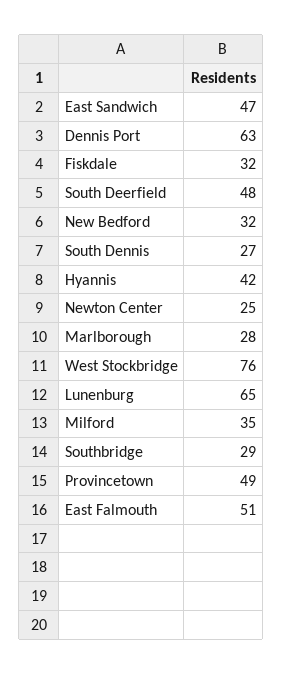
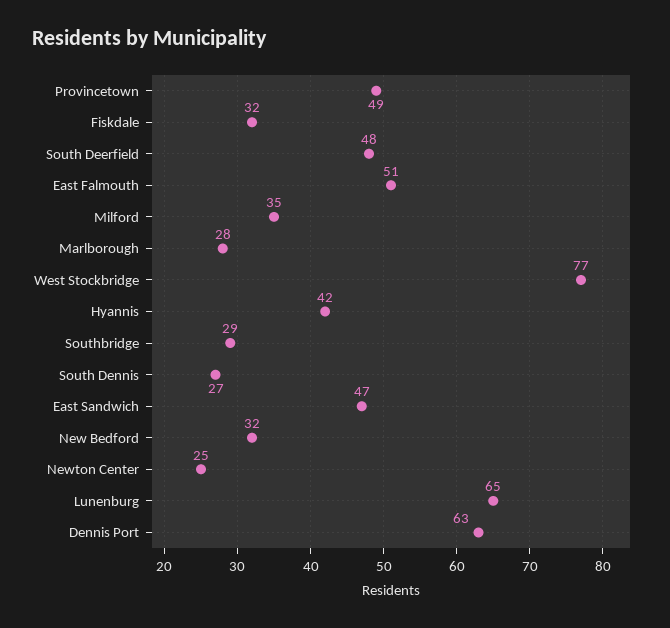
  {
    "East Sandwich": 47,
    "Dennis Port": 63,
    "Fiskdale": 32,
    "South Deerfield": 48,
    "New Bedford": 32,
    "South Dennis": 27,
    "Hyannis": 42,
    "Newton Center": 25,
    "Marlborough": 28,
-   "West Stockbridge": 76,
+   "West Stockbridge": 77,
    "Lunenburg": 65,
    "Milford": 35,
    "Southbridge": 29,
    "Provincetown": 49,
    "East Falmouth": 51
  }

